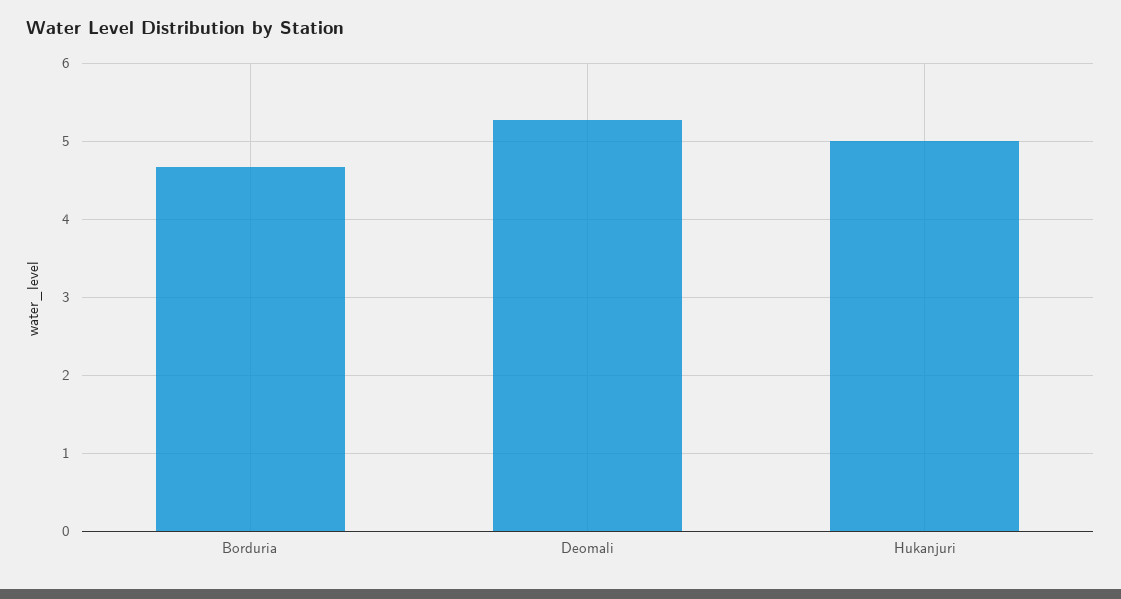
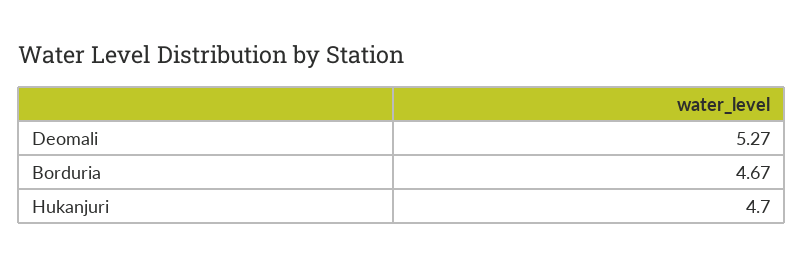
  {
    "Borduria": 4.67,
    "Deomali": 5.27,
-   "Hukanjuri": 5
+   "Hukanjuri": 4.7
  }

